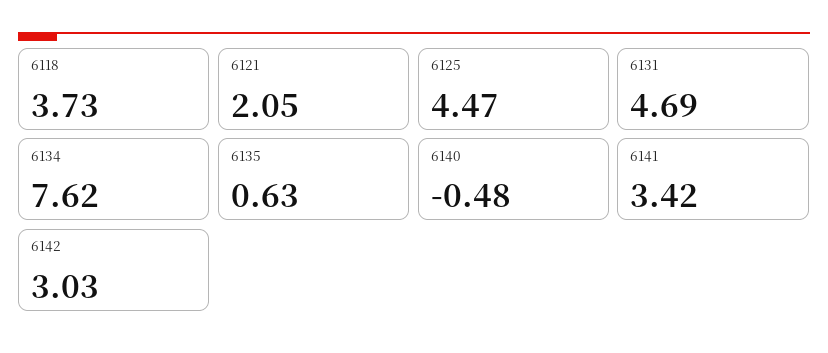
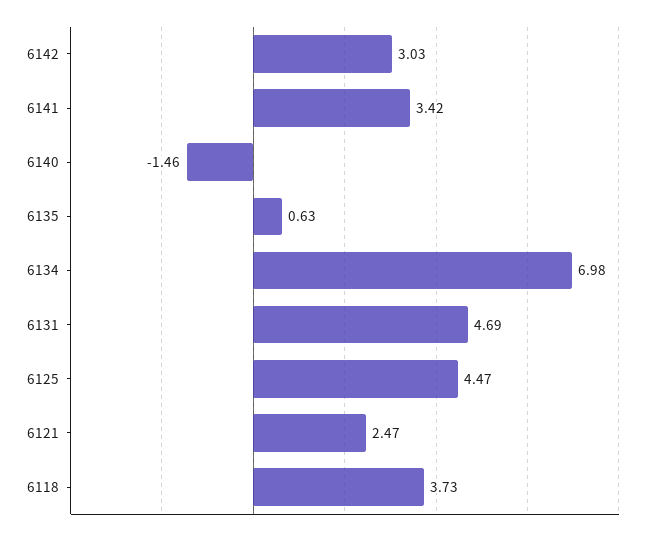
  {
    "6118": 3.73,
-   "6121": 2.05,
+   "6121": 2.47,
    "6125": 4.47,
    "6131": 4.69,
-   "6134": 7.62,
+   "6134": 6.98,
    "6135": 0.63,
-   "6140": -0.48,
+   "6140": -1.46,
    "6141": 3.42,
    "6142": 3.03
  }

